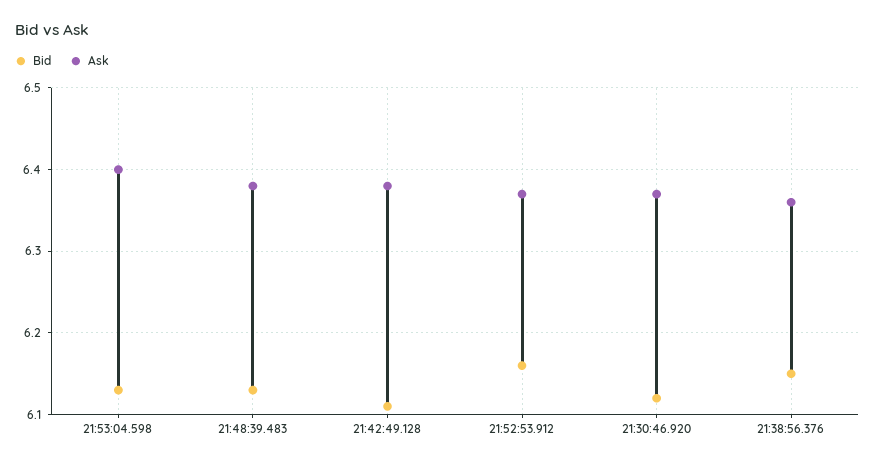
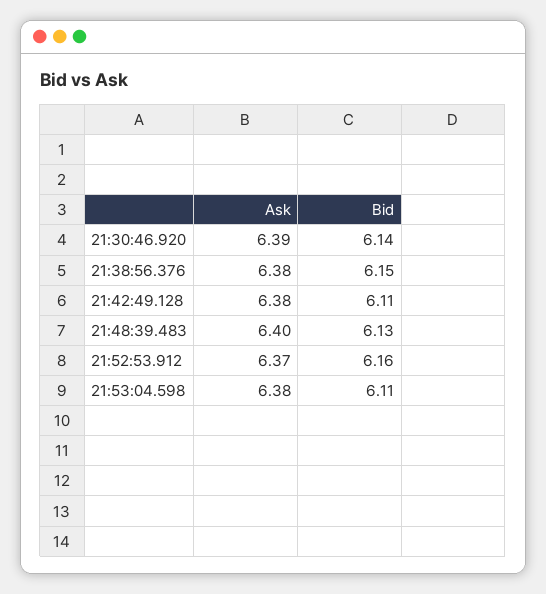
  {
    "Bid": {
-     "21:53:04.598": 6.13,
+     "21:53:04.598": 6.11,
      "21:48:39.483": 6.13,
      "21:42:49.128": 6.11,
      "21:52:53.912": 6.16,
-     "21:30:46.920": 6.12,
+     "21:30:46.920": 6.14,
      "21:38:56.376": 6.15
    },
    "Ask": {
-     "21:53:04.598": 6.4,
+     "21:53:04.598": 6.38,
-     "21:48:39.483": 6.38,
+     "21:48:39.483": 6.4,
      "21:42:49.128": 6.38,
      "21:52:53.912": 6.37,
-     "21:30:46.920": 6.37,
+     "21:30:46.920": 6.39,
-     "21:38:56.376": 6.36
+     "21:38:56.376": 6.38
    }
  }

